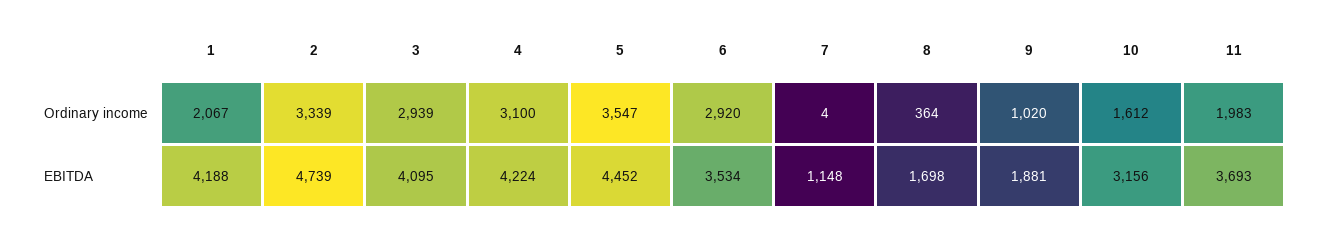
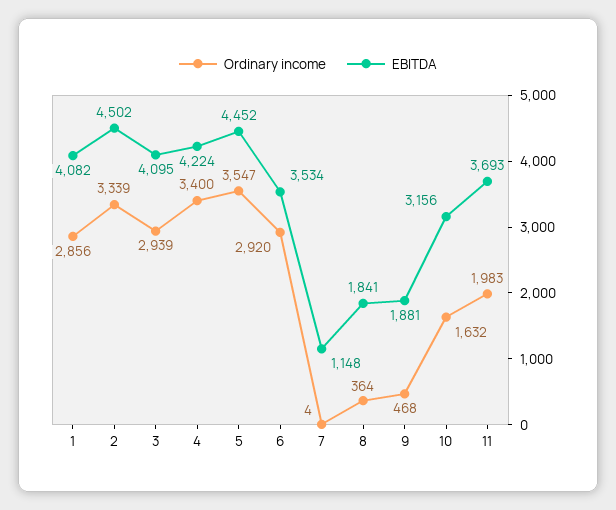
  {
    "Ordinary income": {
-     "1": 2067,
+     "1": 2856,
      "2": 3339,
      "3": 2939,
-     "4": 3100,
+     "4": 3400,
      "5": 3547,
      "6": 2920,
      "7": 4,
      "8": 364,
-     "9": 1020,
+     "9": 468,
-     "10": 1612,
+     "10": 1632,
      "11": 1983
    },
    "EBITDA": {
-     "1": 4188,
+     "1": 4082,
-     "2": 4739,
+     "2": 4502,
      "3": 4095,
      "4": 4224,
      "5": 4452,
      "6": 3534,
      "7": 1148,
-     "8": 1698,
+     "8": 1841,
      "9": 1881,
      "10": 3156,
      "11": 3693
    }
  }

